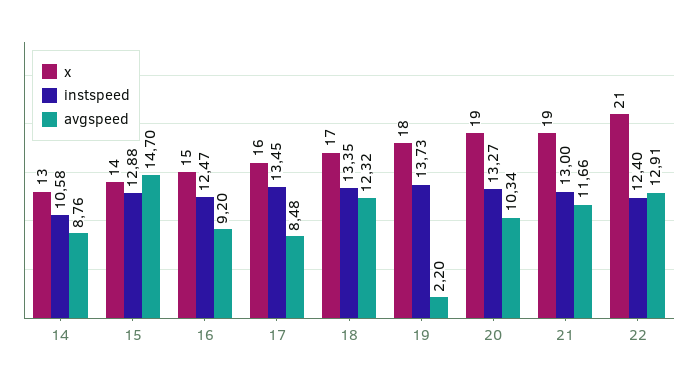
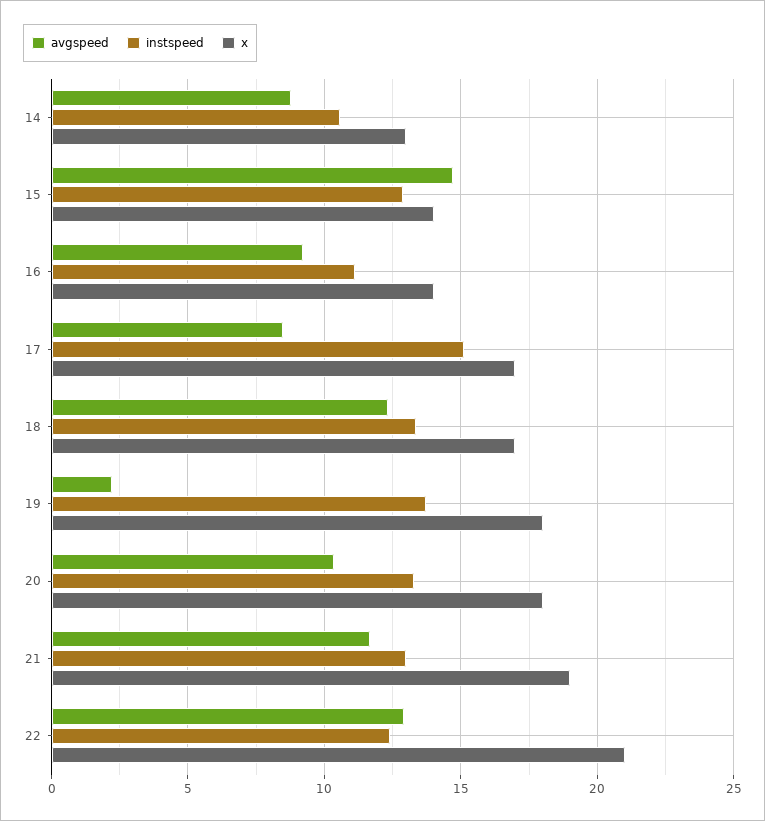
  {
    "x": {
      "14": 13,
      "15": 14,
-     "16": 15,
+     "16": 14,
-     "17": 16,
+     "17": 17,
      "18": 17,
      "19": 18,
-     "20": 19,
+     "20": 18,
      "21": 19,
      "22": 21
    },
    "instspeed": {
      "14": 10.58,
      "15": 12.88,
-     "16": 12.47,
+     "16": 11,
-     "17": 13.45,
+     "17": 15,
      "18": 13.35,
      "19": 13.73,
      "20": 13.27,
      "21": 13,
      "22": 12.4
    },
    "avgspeed": {
      "14": 8.76,
      "15": 14.7,
      "16": 9.2,
      "17": 8.48,
      "18": 12.32,
      "19": 2.2,
      "20": 10.34,
      "21": 11.66,
      "22": 12.91
    }
  }

